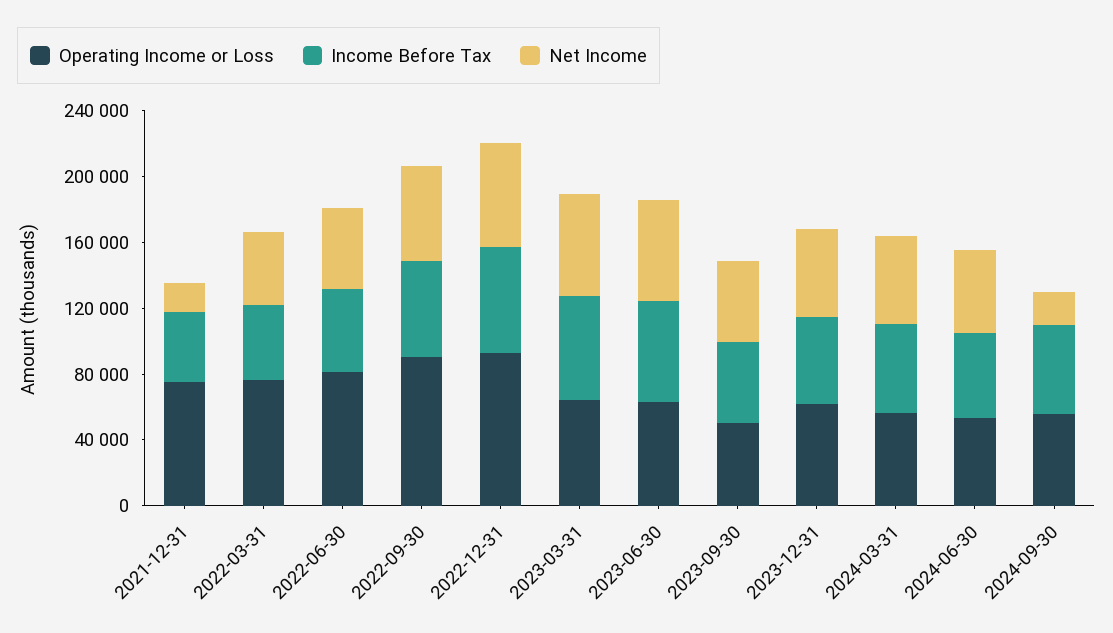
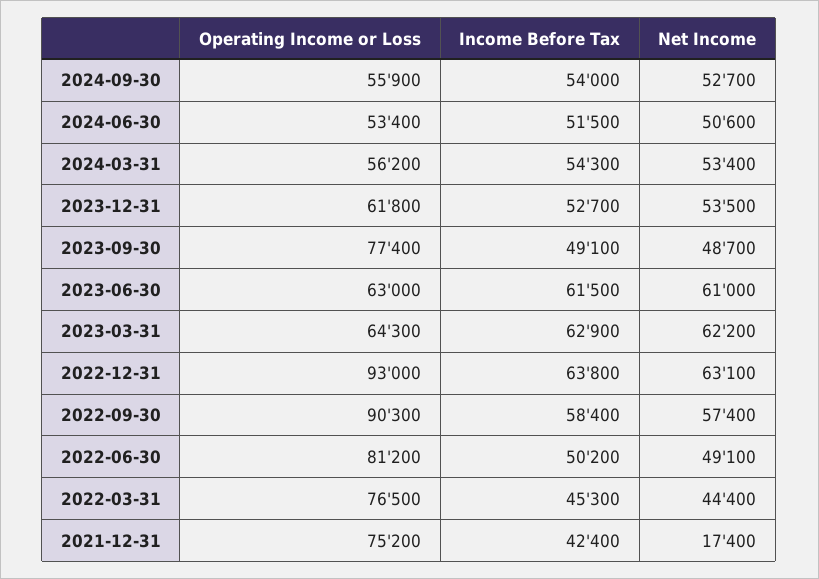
  {
    "Operating Income or Loss": {
      "2021-12-31": 75200,
      "2022-03-31": 76500,
      "2022-06-30": 81200,
      "2022-09-30": 90300,
      "2022-12-31": 93000,
      "2023-03-31": 64300,
      "2023-06-30": 63000,
-     "2023-09-30": 50000,
+     "2023-09-30": 77400,
      "2023-12-31": 61800,
      "2024-03-31": 56200,
      "2024-06-30": 53400,
      "2024-09-30": 55900
    },
    "Income Before Tax": {
      "2021-12-31": 42400,
      "2022-03-31": 45300,
      "2022-06-30": 50200,
      "2022-09-30": 58400,
      "2022-12-31": 63800,
      "2023-03-31": 62900,
      "2023-06-30": 61500,
      "2023-09-30": 49100,
      "2023-12-31": 52700,
      "2024-03-31": 54300,
      "2024-06-30": 51500,
      "2024-09-30": 54000
    },
    "Net Income": {
      "2021-12-31": 17400,
      "2022-03-31": 44400,
      "2022-06-30": 49100,
      "2022-09-30": 57400,
      "2022-12-31": 63100,
      "2023-03-31": 62200,
      "2023-06-30": 61000,
      "2023-09-30": 48700,
      "2023-12-31": 53500,
      "2024-03-31": 53400,
      "2024-06-30": 50600,
-     "2024-09-30": 20000
+     "2024-09-30": 52700
    }
  }

